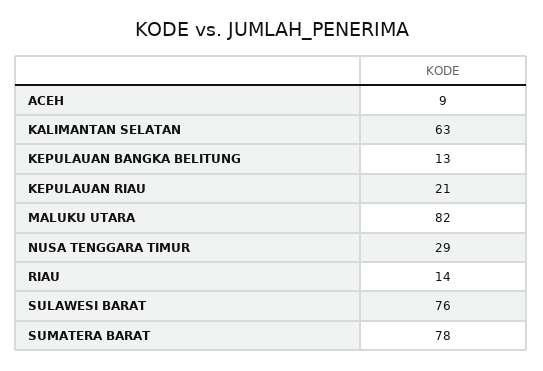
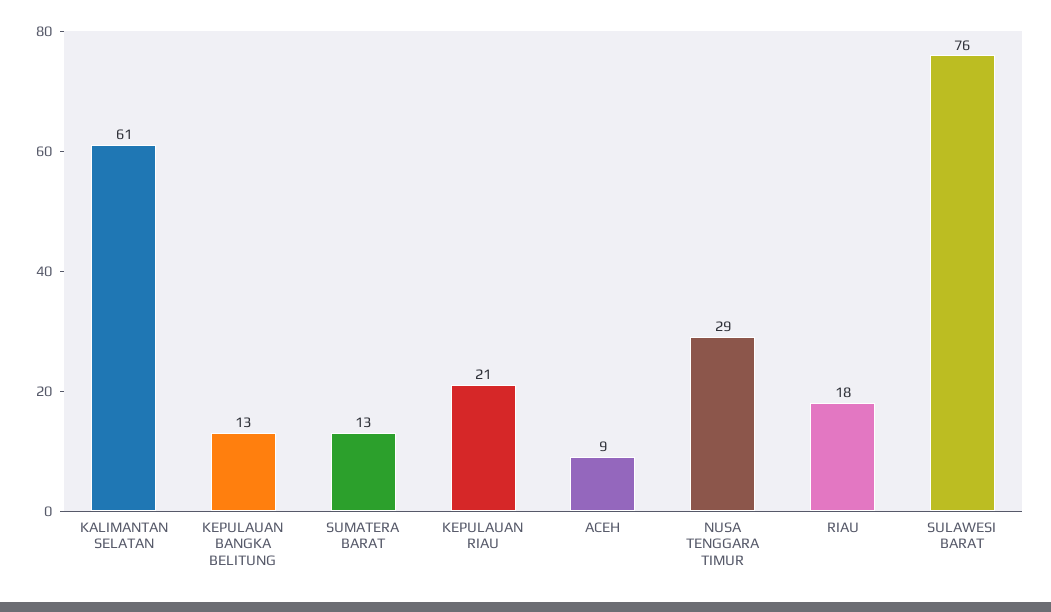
  {
    "ACEH": 9,
-   "KALIMANTAN SELATAN": 63,
+   "KALIMANTAN SELATAN": 61,
    "KEPULAUAN BANGKA BELITUNG": 13,
    "KEPULAUAN RIAU": 21,
-   "MALUKU UTARA": 82,
    "NUSA TENGGARA TIMUR": 29,
-   "RIAU": 14,
+   "RIAU": 18,
    "SULAWESI BARAT": 76,
-   "SUMATERA BARAT": 78
+   "SUMATERA BARAT": 13
  }

